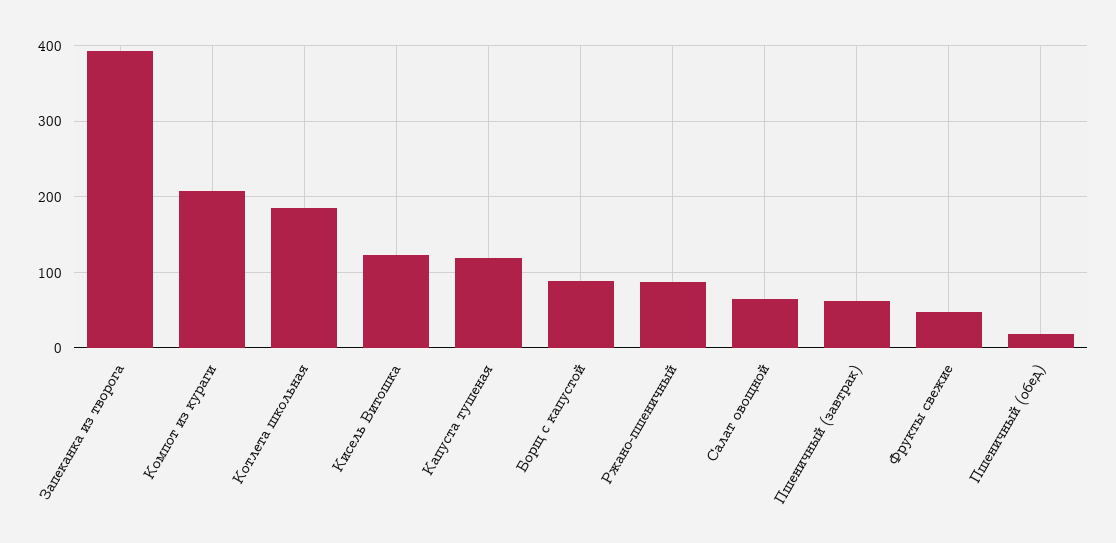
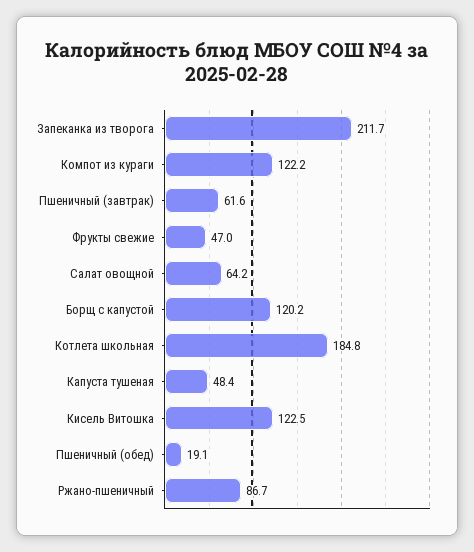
  {
-   "Запеканка из творога": 390,
+   "Запеканка из творога": 211.7,
-   "Компот из кураги": 210,
+   "Компот из кураги": 122.2,
    "Котлета школьная": 184.8,
    "Кисель Витошка": 122.5,
-   "Капуста тушеная": 120,
+   "Капуста тушеная": 48.4,
-   "Борщ с капустой": 90,
+   "Борщ с капустой": 120.2,
    "Ржано-пшеничный": 86.7,
    "Салат овощной": 64.2,
    "Пшеничный (завтрак)": 61.6,
    "Фрукты свежие": 47,
    "Пшеничный (обед)": 19.1
  }

